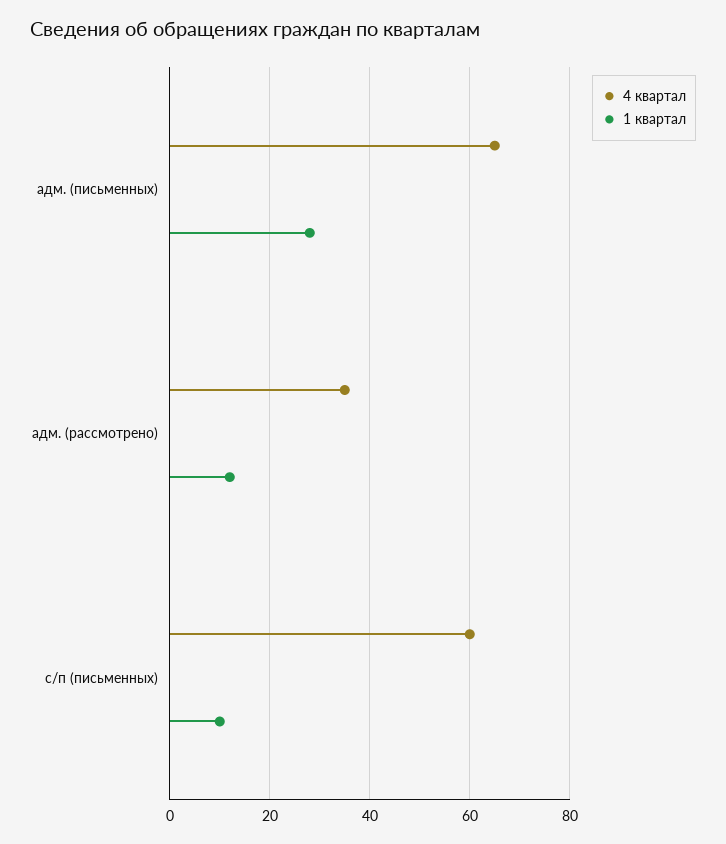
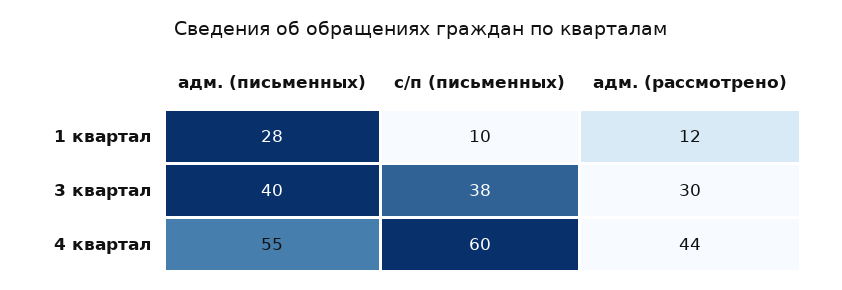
  {
    "4 квартал": {
-     "адм. (письменных)": 65,
+     "адм. (письменных)": 55,
-     "адм. (рассмотрено)": 35,
+     "адм. (рассмотрено)": 44,
      "с/п (письменных)": 60
    },
    "1 квартал": {
      "адм. (письменных)": 28,
      "адм. (рассмотрено)": 12,
      "с/п (письменных)": 10
-   }
+   },
+   "3 квартал": {
+     "адм. (письменных)": 40,
+     "с/п (письменных)": 38,
+     "адм. (рассмотрено)": 30
+   }
  }

